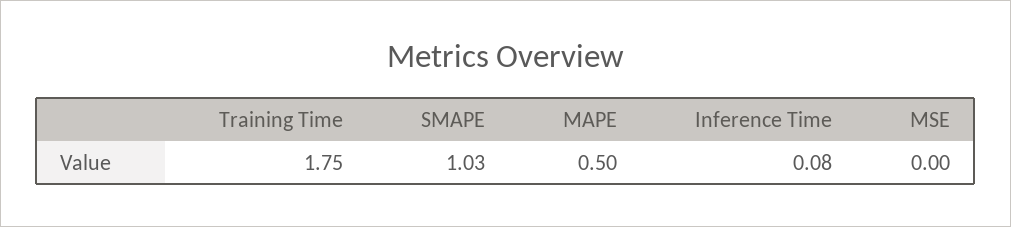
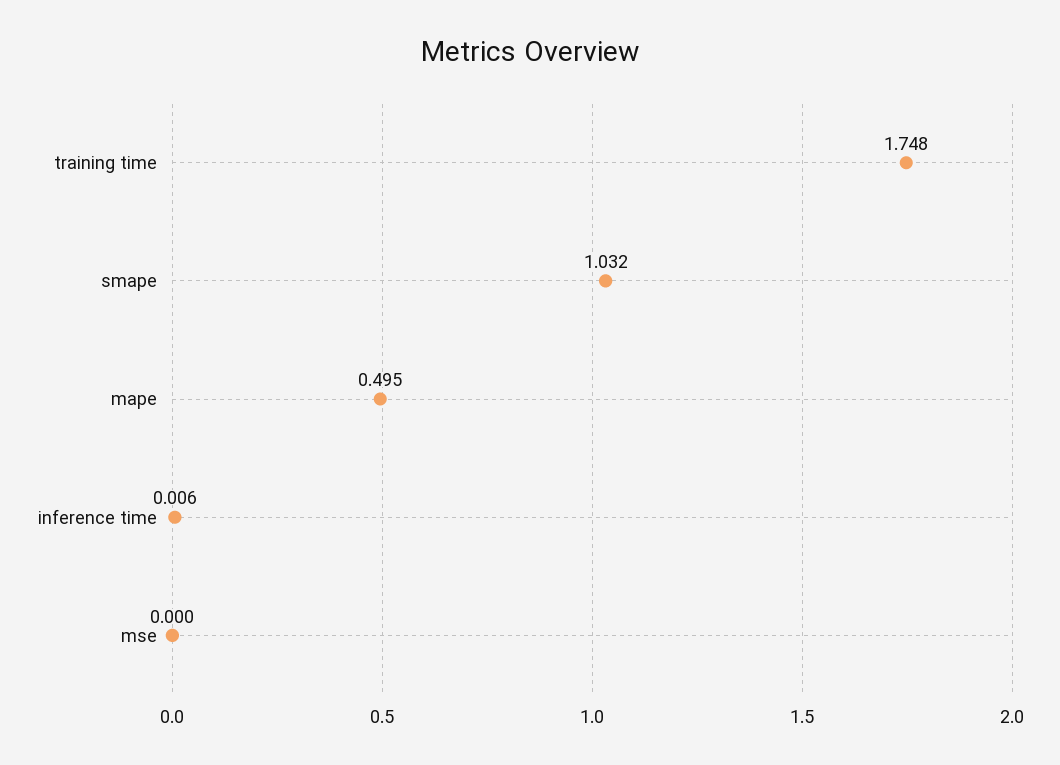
  {
    "Training Time": 1.748,
    "SMAPE": 1.032,
    "MAPE": 0.495,
-   "Inference Time": 0.08,
+   "Inference Time": 0.006,
    "MSE": 0
  }

